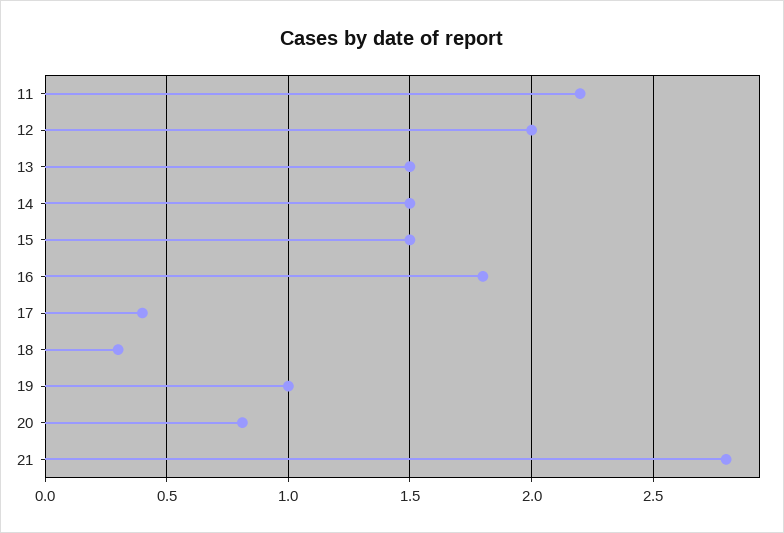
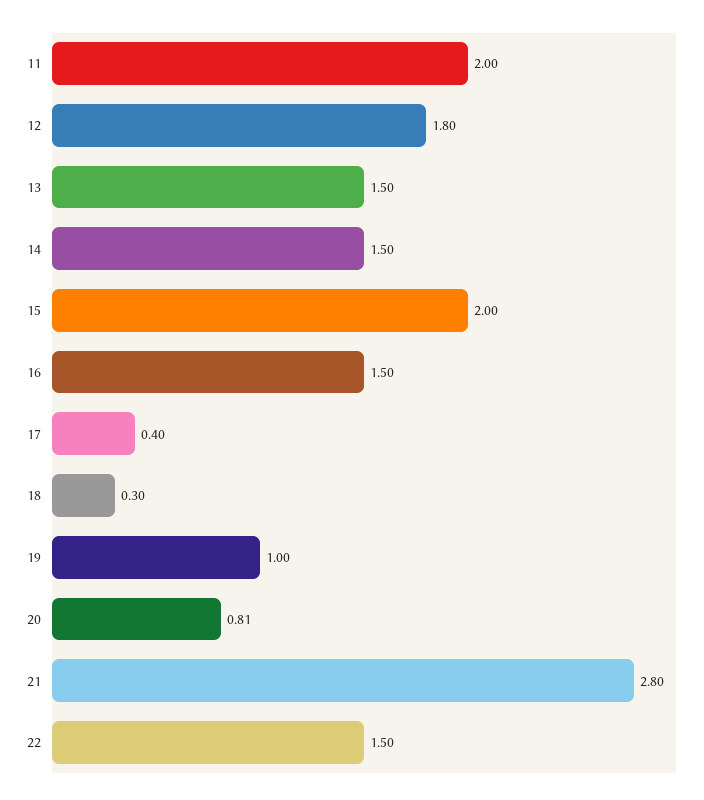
  {
-   "11": 2.2,
+   "11": 2,
-   "12": 2,
+   "12": 1.8,
    "13": 1.5,
    "14": 1.5,
-   "15": 1.5,
+   "15": 2,
-   "16": 1.8,
+   "16": 1.5,
    "17": 0.4,
    "18": 0.3,
    "19": 1,
    "20": 0.81,
-   "21": 2.8
+   "21": 2.8,
+   "22": 1.5
  }

